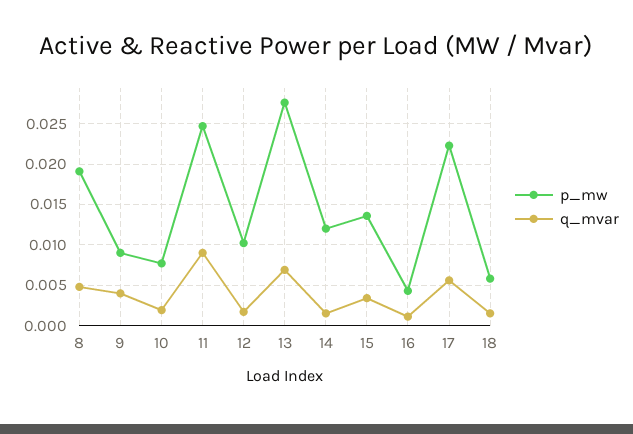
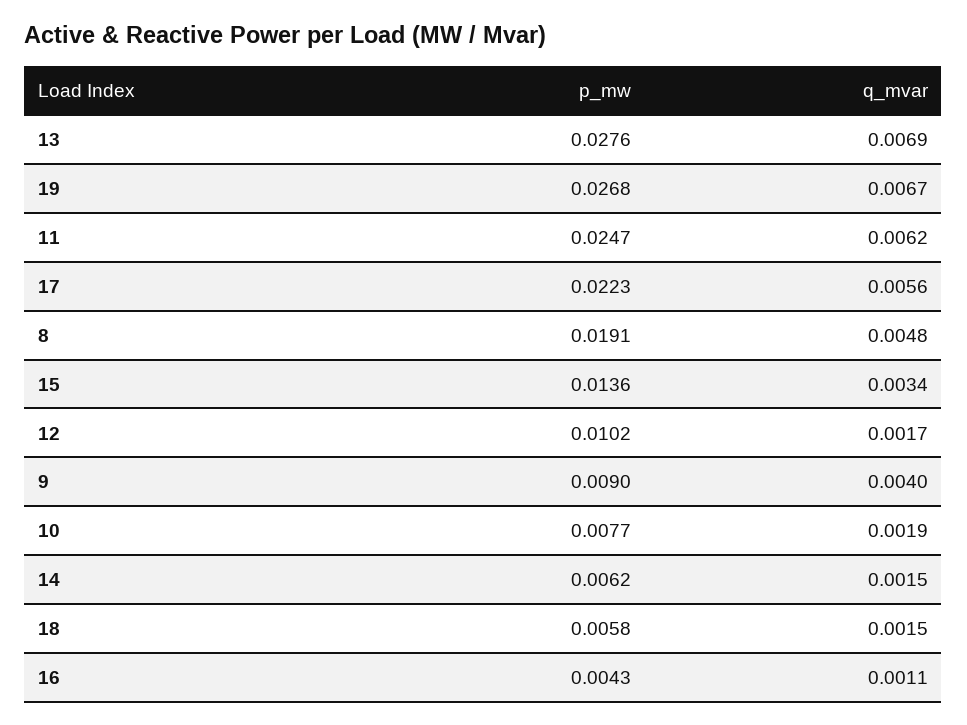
  {
    "p_mw": {
      "8": 0.0191,
      "9": 0.009,
      "10": 0.0077,
      "11": 0.0247,
      "12": 0.0102,
      "13": 0.0276,
-     "14": 0.012,
+     "14": 0.0062,
      "15": 0.0136,
      "16": 0.0043,
      "17": 0.0223,
-     "18": 0.0058
+     "18": 0.0058,
+     "19": 0.0268
    },
    "q_mvar": {
      "8": 0.0048,
      "9": 0.004,
      "10": 0.0019,
-     "11": 0.009,
+     "11": 0.0062,
      "12": 0.0017,
      "13": 0.0069,
      "14": 0.0015,
      "15": 0.0034,
      "16": 0.0011,
      "17": 0.0056,
-     "18": 0.0015
+     "18": 0.0015,
+     "19": 0.0067
    }
  }

